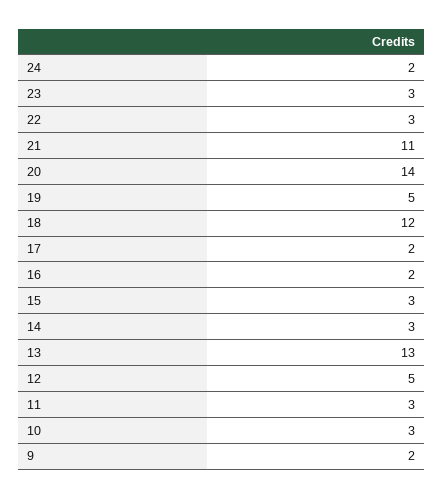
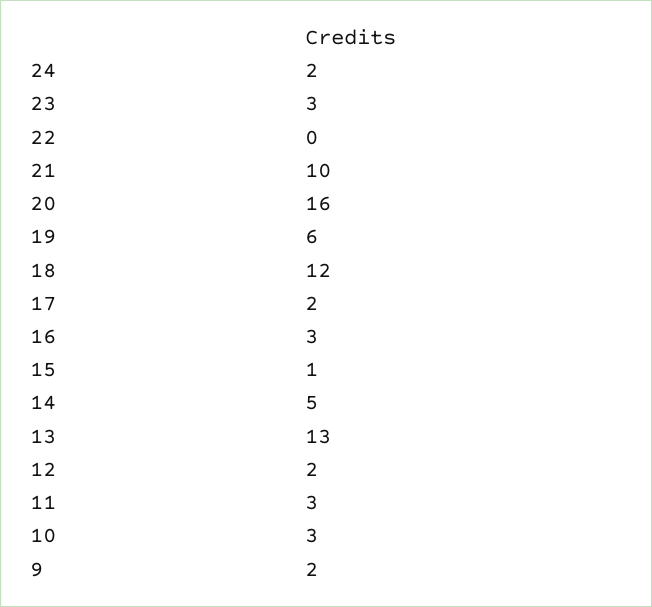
  {
    "24": 2,
    "23": 3,
-   "22": 3,
+   "22": 0,
-   "21": 11,
+   "21": 10,
-   "20": 14,
+   "20": 16,
-   "19": 5,
+   "19": 6,
    "18": 12,
    "17": 2,
-   "16": 2,
+   "16": 3,
-   "15": 3,
+   "15": 1,
-   "14": 3,
+   "14": 5,
    "13": 13,
-   "12": 5,
+   "12": 2,
    "11": 3,
    "10": 3,
    "9": 2
  }

